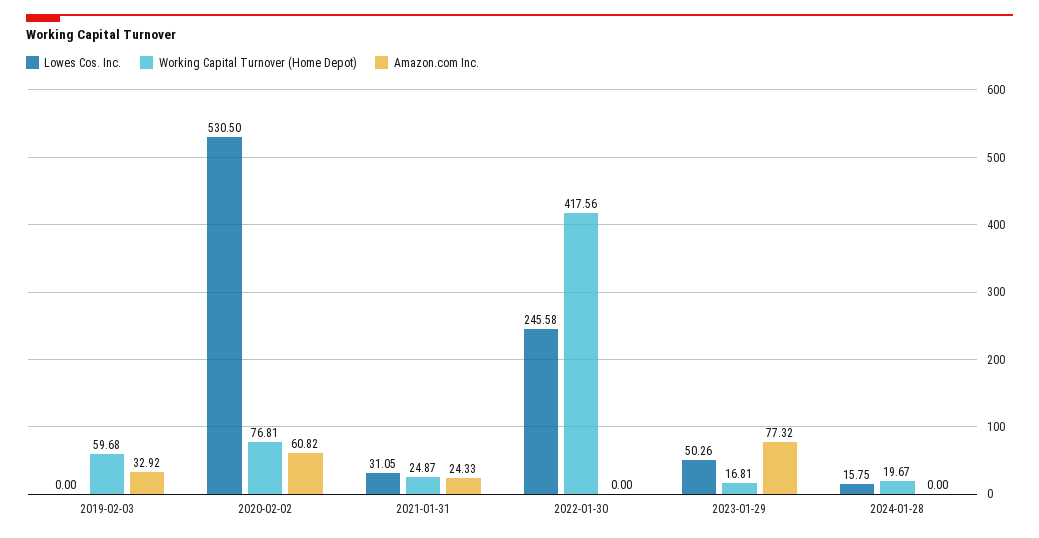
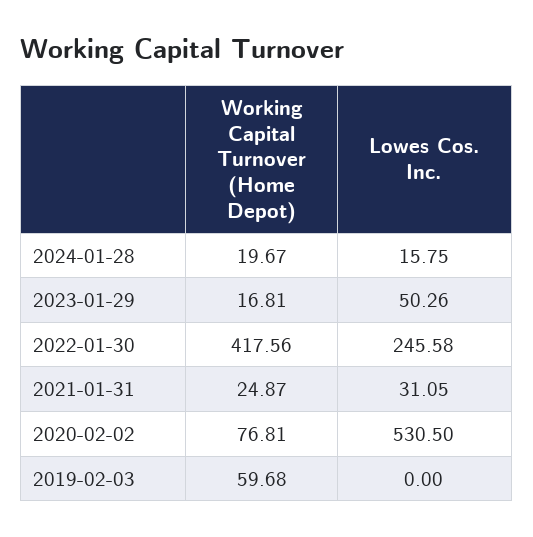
  {
    "Lowes Cos. Inc.": {
      "2019-02-03": 0,
      "2020-02-02": 530.5,
      "2021-01-31": 31.05,
      "2022-01-30": 245.58,
      "2023-01-29": 50.26,
      "2024-01-28": 15.75
    },
    "Working Capital Turnover (Home Depot)": {
      "2019-02-03": 59.68,
      "2020-02-02": 76.81,
      "2021-01-31": 24.87,
      "2022-01-30": 417.56,
      "2023-01-29": 16.81,
      "2024-01-28": 19.67
-   },
+   }
-   "Amazon.com Inc.": {
-     "2019-02-03": 32.92,
-     "2020-02-02": 60.82,
-     "2021-01-31": 24.33,
-     "2022-01-30": 0,
-     "2023-01-29": 77.32,
-     "2024-01-28": 0
-   }
  }

